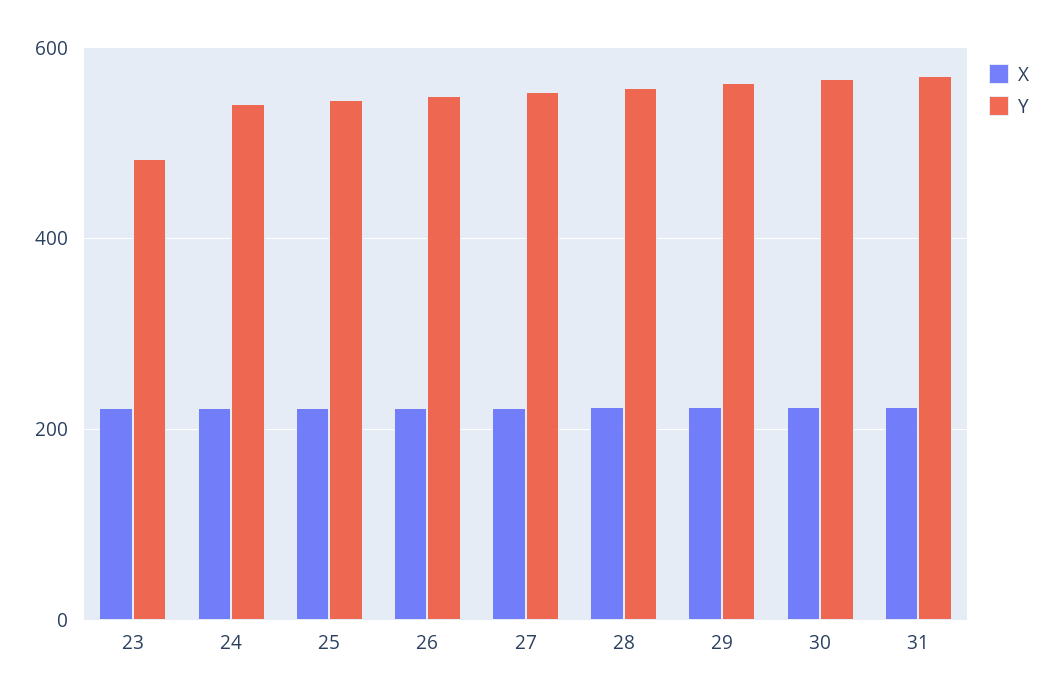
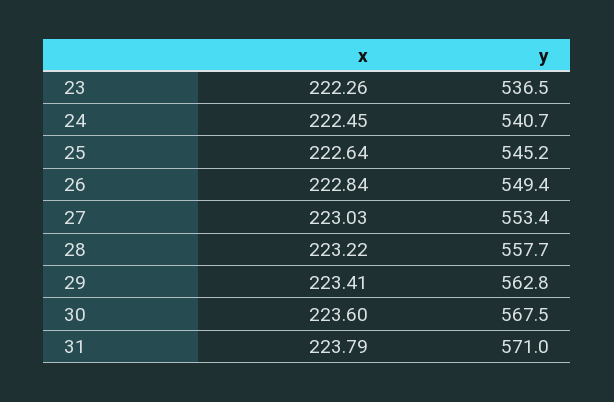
  {
    "X": {
      "23": 222.26,
      "24": 222.45,
      "25": 222.64,
      "26": 222.84,
      "27": 223.03,
      "28": 223.22,
      "29": 223.41,
      "30": 223.6,
      "31": 223.79
    },
    "Y": {
-     "23": 480,
+     "23": 536.5,
      "24": 540.7,
      "25": 545.2,
      "26": 549.4,
      "27": 553.4,
      "28": 557.7,
      "29": 562.8,
      "30": 567.5,
      "31": 571
    }
  }

